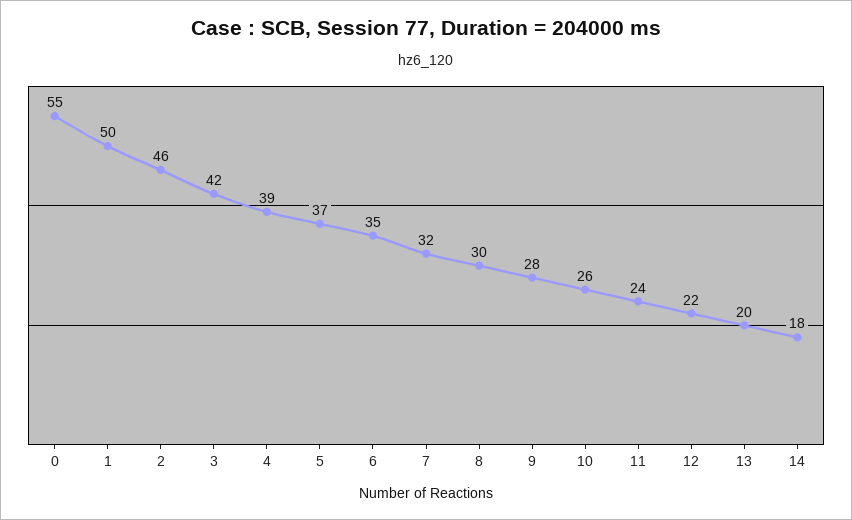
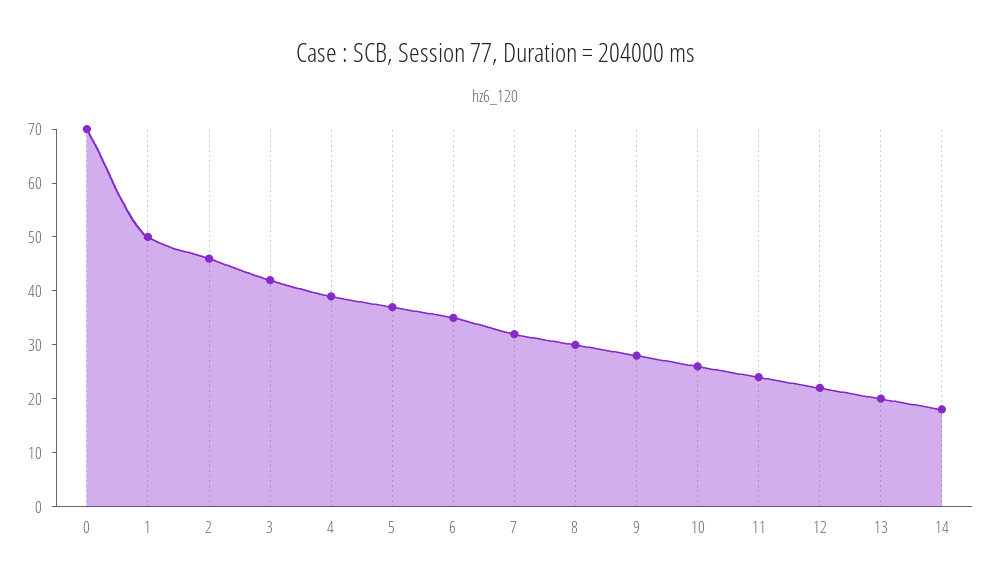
  {
-   "0": 55,
+   "0": 70,
    "1": 50,
    "2": 46,
    "3": 42,
    "4": 39,
    "5": 37,
    "6": 35,
    "7": 32,
    "8": 30,
    "9": 28,
    "10": 26,
    "11": 24,
    "12": 22,
    "13": 20,
    "14": 18
  }

